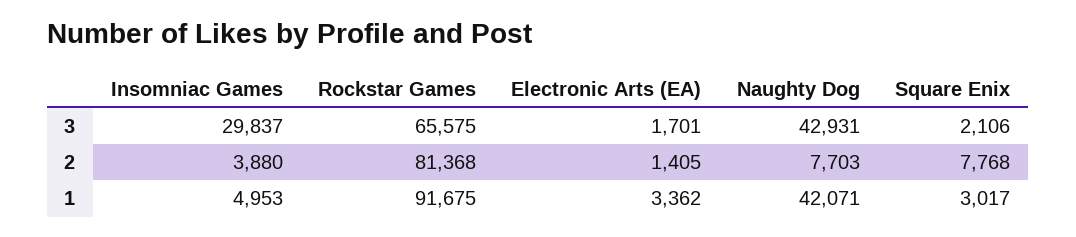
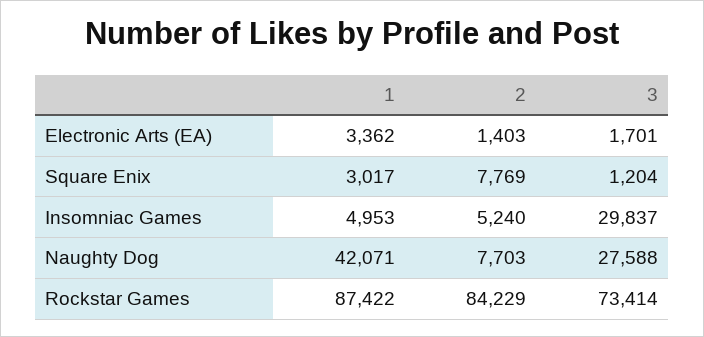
  {
    "Insomniac Games": {
      "3": 29837,
-     "2": 3880,
+     "2": 5240,
      "1": 4953
    },
    "Rockstar Games": {
-     "3": 65575,
+     "3": 73414,
-     "2": 81368,
+     "2": 84229,
-     "1": 91675
+     "1": 87422
    },
    "Electronic Arts (EA)": {
      "3": 1701,
-     "2": 1405,
+     "2": 1403,
      "1": 3362
    },
    "Naughty Dog": {
-     "3": 42931,
+     "3": 27588,
      "2": 7703,
      "1": 42071
    },
    "Square Enix": {
-     "3": 2106,
+     "3": 1204,
-     "2": 7768,
+     "2": 7769,
      "1": 3017
    }
  }

